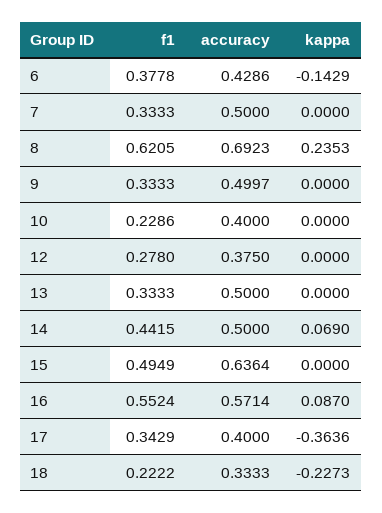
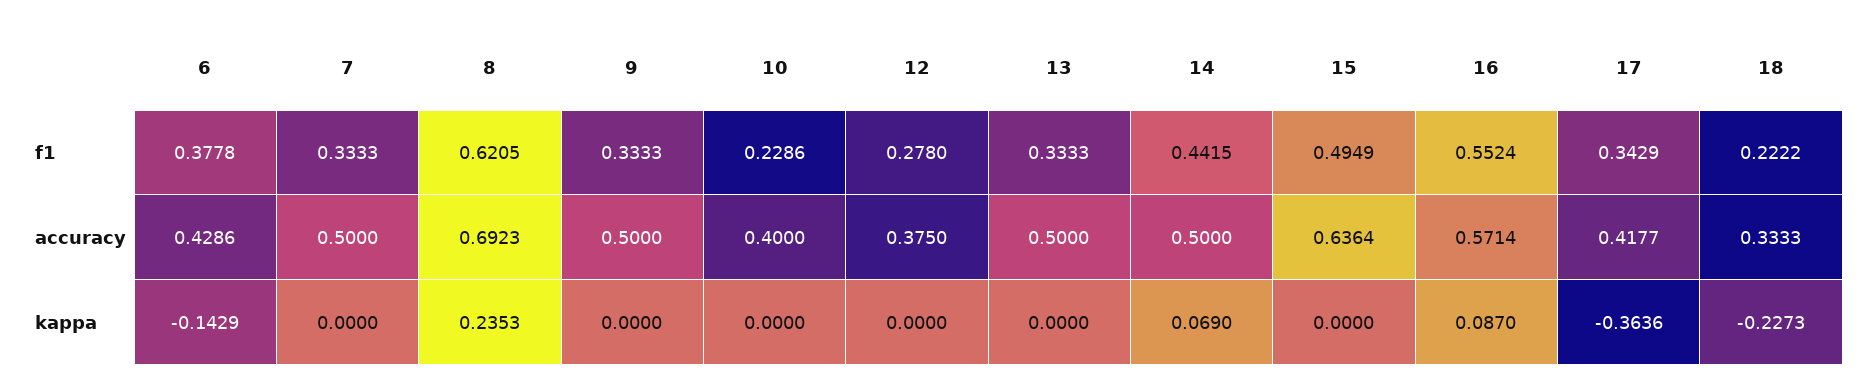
  {
    "f1": {
      "6": 0.3778,
      "7": 0.3333,
      "8": 0.6205,
      "9": 0.3333,
      "10": 0.2286,
      "12": 0.278,
      "13": 0.3333,
      "14": 0.4415,
      "15": 0.4949,
      "16": 0.5524,
      "17": 0.3429,
      "18": 0.2222
    },
    "accuracy": {
      "6": 0.4286,
      "7": 0.5,
      "8": 0.6923,
-     "9": 0.4997,
+     "9": 0.5,
      "10": 0.4,
      "12": 0.375,
      "13": 0.5,
      "14": 0.5,
      "15": 0.6364,
      "16": 0.5714,
-     "17": 0.4,
+     "17": 0.4177,
      "18": 0.3333
    },
    "kappa": {
      "6": -0.1429,
      "7": 0,
      "8": 0.2353,
      "9": 0,
      "10": 0,
      "12": 0,
      "13": 0,
      "14": 0.069,
      "15": 0,
      "16": 0.087,
      "17": -0.3636,
      "18": -0.2273
    }
  }

